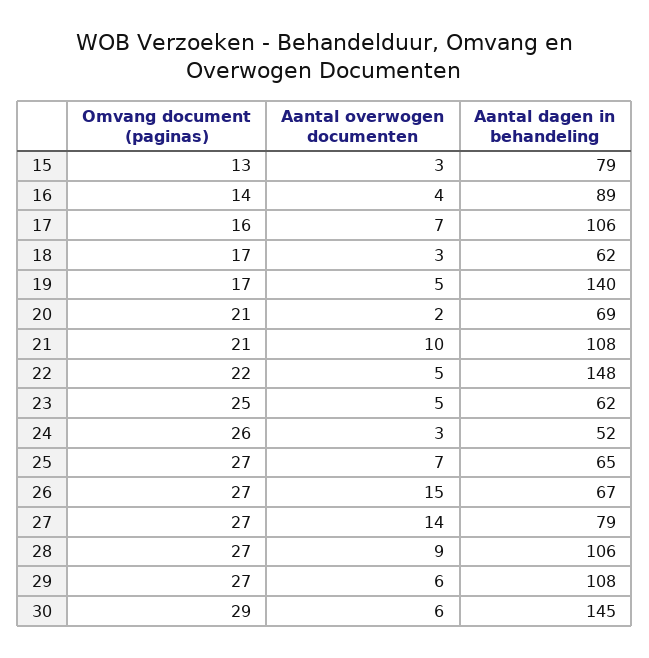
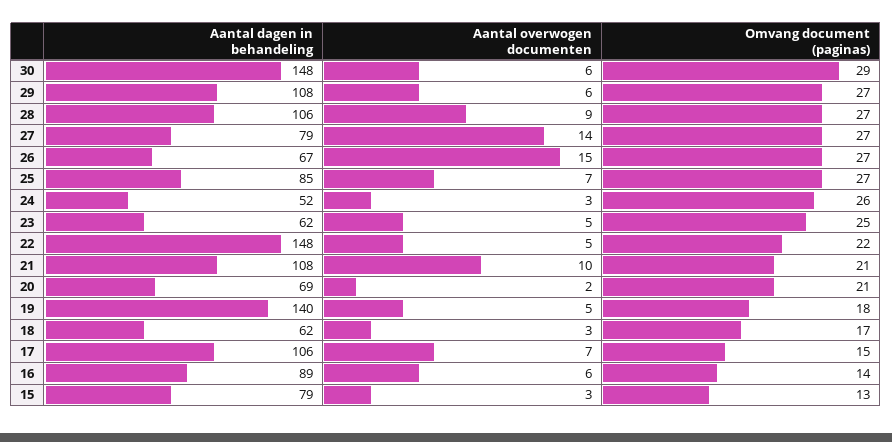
  {
    "Omvang document (paginas)": {
      "15": 13,
      "16": 14,
-     "17": 16,
+     "17": 15,
      "18": 17,
-     "19": 17,
+     "19": 18,
      "20": 21,
      "21": 21,
      "22": 22,
      "23": 25,
      "24": 26,
      "25": 27,
      "26": 27,
      "27": 27,
      "28": 27,
      "29": 27,
      "30": 29
    },
    "Aantal overwogen documenten": {
      "15": 3,
-     "16": 4,
+     "16": 6,
      "17": 7,
      "18": 3,
      "19": 5,
      "20": 2,
      "21": 10,
      "22": 5,
      "23": 5,
      "24": 3,
      "25": 7,
      "26": 15,
      "27": 14,
      "28": 9,
      "29": 6,
      "30": 6
    },
    "Aantal dagen in behandeling": {
      "15": 79,
      "16": 89,
      "17": 106,
      "18": 62,
      "19": 140,
      "20": 69,
      "21": 108,
      "22": 148,
      "23": 62,
      "24": 52,
-     "25": 65,
+     "25": 85,
      "26": 67,
      "27": 79,
      "28": 106,
      "29": 108,
-     "30": 145
+     "30": 148
    }
  }

